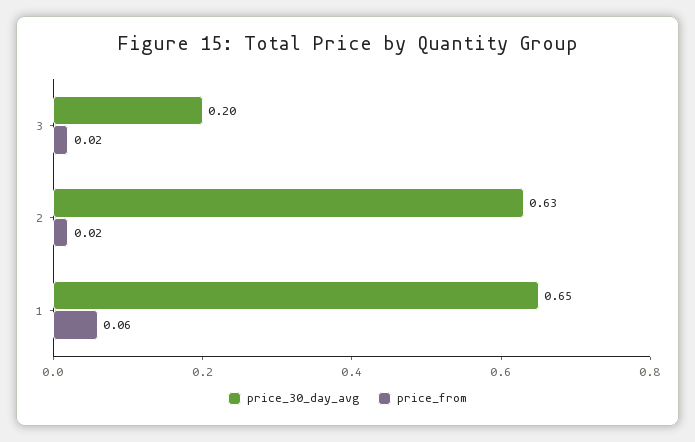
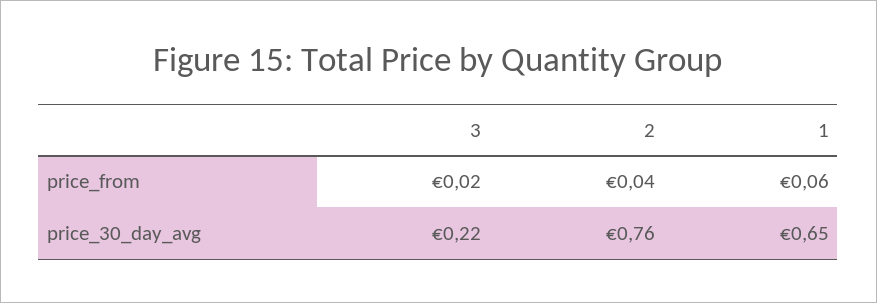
  {
    "price_30_day_avg": {
-     "3": 0.2,
+     "3": 0.22,
-     "2": 0.63,
+     "2": 0.76,
      "1": 0.65
    },
    "price_from": {
      "3": 0.02,
-     "2": 0.02,
+     "2": 0.04,
      "1": 0.06
    }
  }

